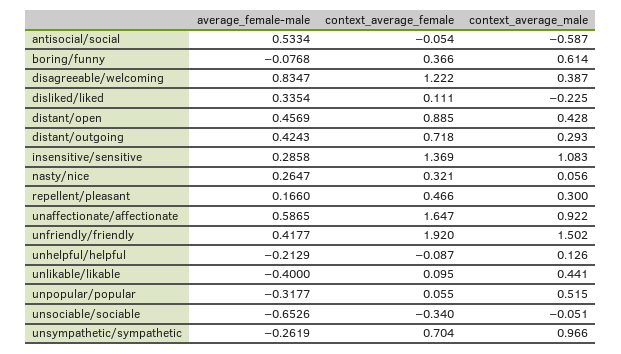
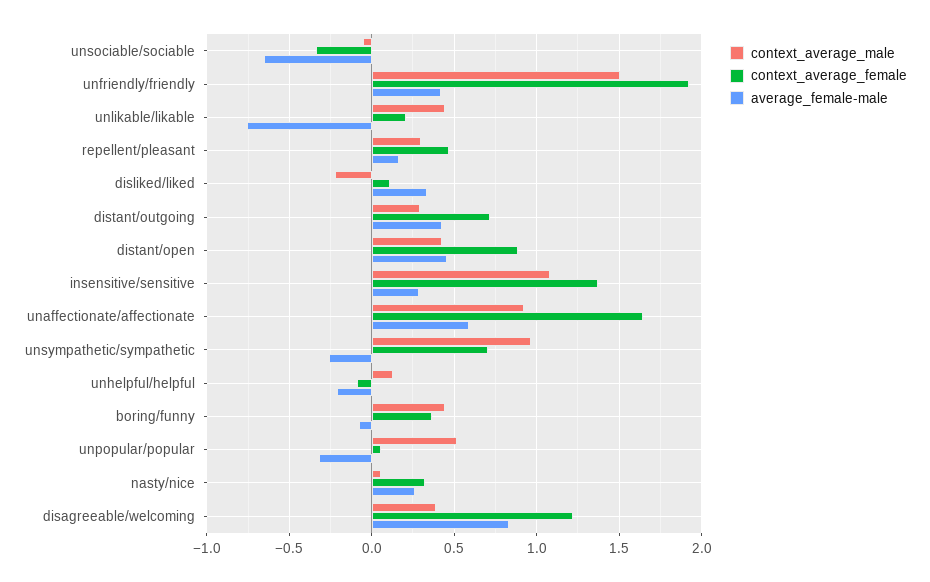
  {
    "average_female-male": {
-     "antisocial/social": 0.5334,
      "boring/funny": -0.0768,
      "disagreeable/welcoming": 0.8347,
      "disliked/liked": 0.3354,
      "distant/open": 0.4569,
      "distant/outgoing": 0.4243,
      "insensitive/sensitive": 0.2858,
      "nasty/nice": 0.2647,
      "repellent/pleasant": 0.166,
      "unaffectionate/affectionate": 0.5865,
      "unfriendly/friendly": 0.4177,
      "unhelpful/helpful": -0.2129,
-     "unlikable/likable": -0.4,
+     "unlikable/likable": -0.75,
      "unpopular/popular": -0.3177,
      "unsociable/sociable": -0.6526,
      "unsympathetic/sympathetic": -0.2619
    },
    "context_average_female": {
-     "antisocial/social": -0.054,
      "boring/funny": 0.366,
      "disagreeable/welcoming": 1.222,
      "disliked/liked": 0.111,
      "distant/open": 0.885,
      "distant/outgoing": 0.718,
      "insensitive/sensitive": 1.369,
      "nasty/nice": 0.321,
      "repellent/pleasant": 0.466,
      "unaffectionate/affectionate": 1.647,
      "unfriendly/friendly": 1.92,
      "unhelpful/helpful": -0.087,
-     "unlikable/likable": 0.095,
+     "unlikable/likable": 0.2,
      "unpopular/popular": 0.055,
      "unsociable/sociable": -0.34,
      "unsympathetic/sympathetic": 0.704
    },
    "context_average_male": {
-     "antisocial/social": -0.587,
-     "boring/funny": 0.614,
+     "boring/funny": 0.45,
      "disagreeable/welcoming": 0.387,
      "disliked/liked": -0.225,
      "distant/open": 0.428,
      "distant/outgoing": 0.293,
      "insensitive/sensitive": 1.083,
      "nasty/nice": 0.056,
      "repellent/pleasant": 0.3,
      "unaffectionate/affectionate": 0.922,
      "unfriendly/friendly": 1.502,
      "unhelpful/helpful": 0.126,
      "unlikable/likable": 0.441,
      "unpopular/popular": 0.515,
      "unsociable/sociable": -0.051,
      "unsympathetic/sympathetic": 0.966
    }
  }

